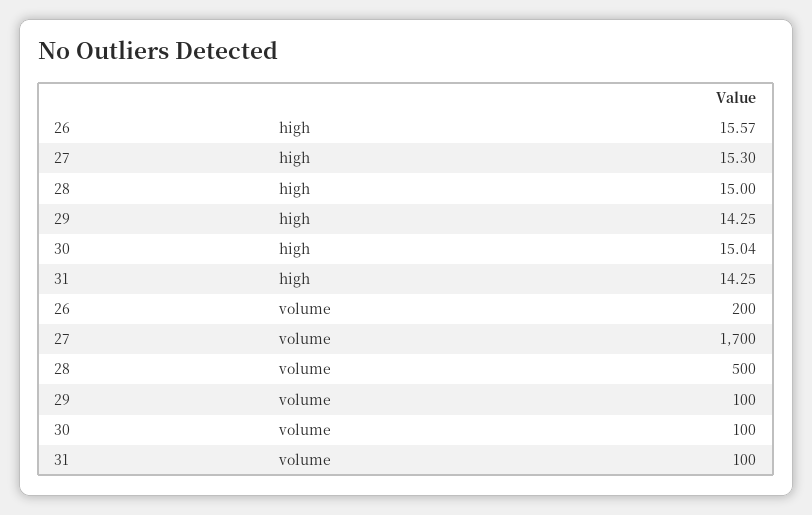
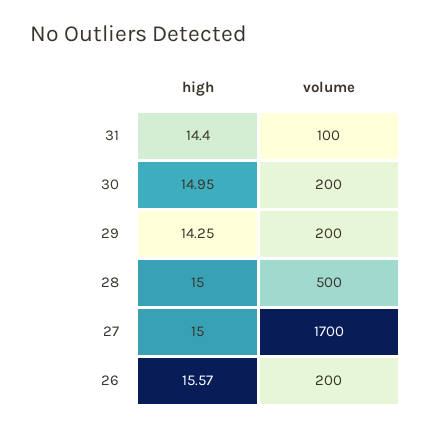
  {
    "26": {
      "high": 15.57,
      "volume": 200
    },
    "27": {
-     "high": 15.3,
+     "high": 15,
      "volume": 1700
    },
    "28": {
      "high": 15,
      "volume": 500
    },
    "29": {
      "high": 14.25,
-     "volume": 100
+     "volume": 200
    },
    "30": {
-     "high": 15.04,
+     "high": 14.95,
-     "volume": 100
+     "volume": 200
    },
    "31": {
-     "high": 14.25,
+     "high": 14.4,
      "volume": 100
    }
  }

